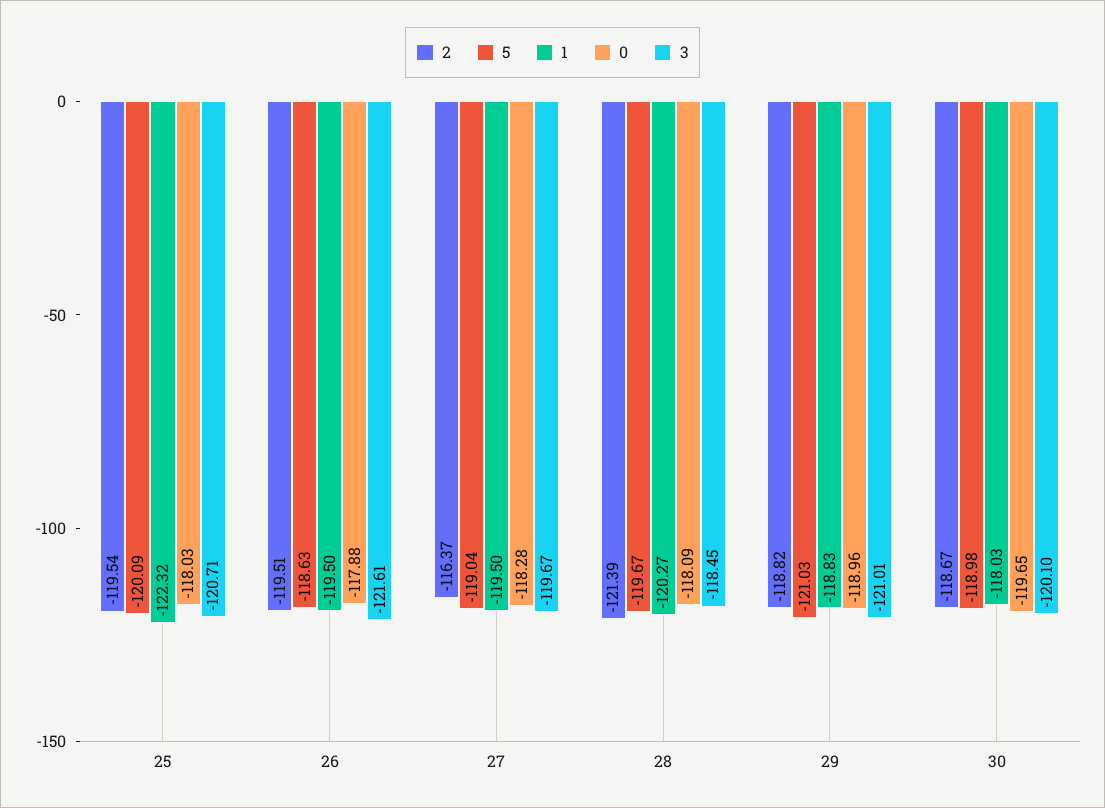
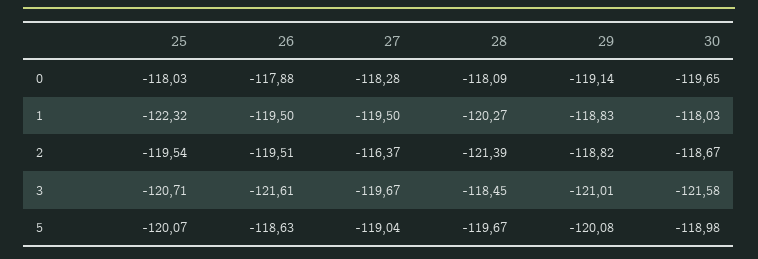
  {
    "2": {
      "25": -119.54,
      "26": -119.51,
      "27": -116.37,
      "28": -121.39,
      "29": -118.82,
      "30": -118.67
    },
    "5": {
-     "25": -120.09,
+     "25": -120.07,
      "26": -118.63,
      "27": -119.04,
      "28": -119.67,
-     "29": -121.03,
+     "29": -120.08,
      "30": -118.98
    },
    "1": {
      "25": -122.32,
      "26": -119.5,
      "27": -119.5,
      "28": -120.27,
      "29": -118.83,
      "30": -118.03
    },
    "0": {
      "25": -118.03,
      "26": -117.88,
      "27": -118.28,
      "28": -118.09,
-     "29": -118.96,
+     "29": -119.14,
      "30": -119.65
    },
    "3": {
      "25": -120.71,
      "26": -121.61,
      "27": -119.67,
      "28": -118.45,
      "29": -121.01,
-     "30": -120.1
+     "30": -121.58
    }
  }

